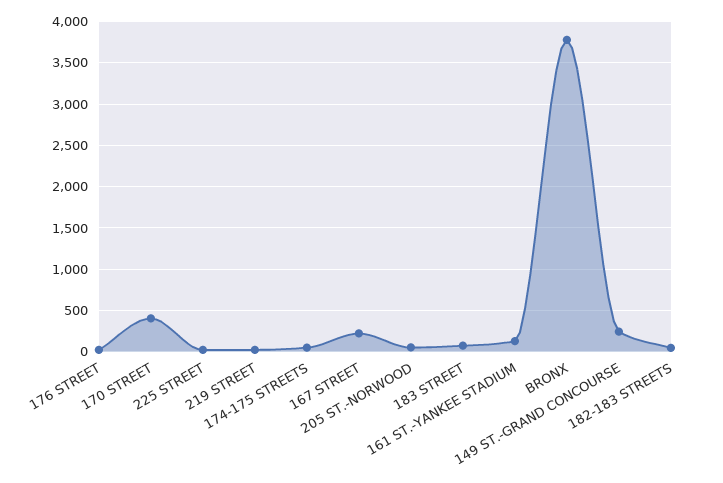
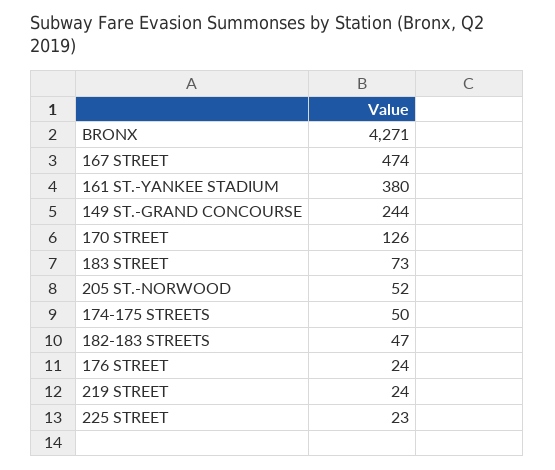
  {
    "176 STREET": 24,
-   "170 STREET": 400,
+   "170 STREET": 126,
    "225 STREET": 23,
    "219 STREET": 24,
    "174-175 STREETS": 50,
-   "167 STREET": 200,
+   "167 STREET": 474,
    "205 ST.-NORWOOD": 52,
    "183 STREET": 73,
-   "161 ST.-YANKEE STADIUM": 100,
+   "161 ST.-YANKEE STADIUM": 380,
-   "BRONX": 3800,
+   "BRONX": 4271,
    "149 ST.-GRAND CONCOURSE": 244,
    "182-183 STREETS": 47
  }

